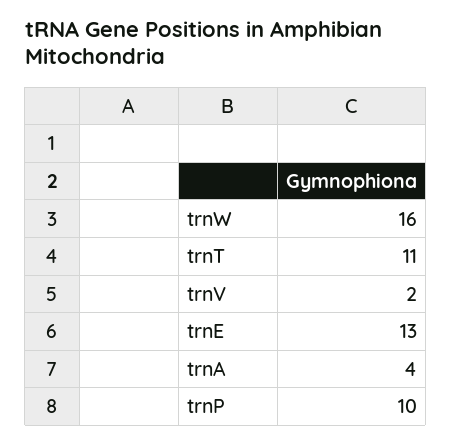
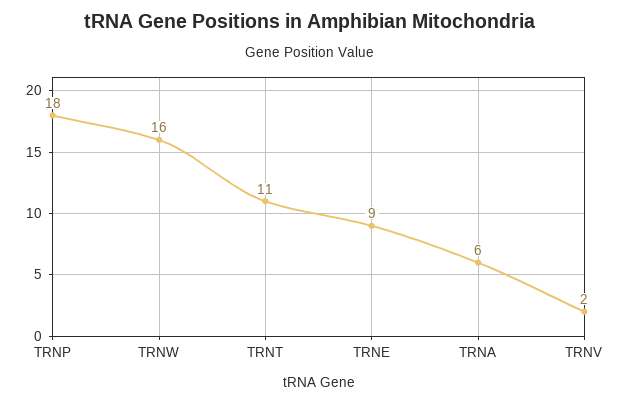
  {
    "trnW": 16,
    "trnT": 11,
    "trnV": 2,
-   "trnE": 13,
+   "trnE": 9,
-   "trnA": 4,
+   "trnA": 6,
-   "trnP": 10
+   "trnP": 18
  }

